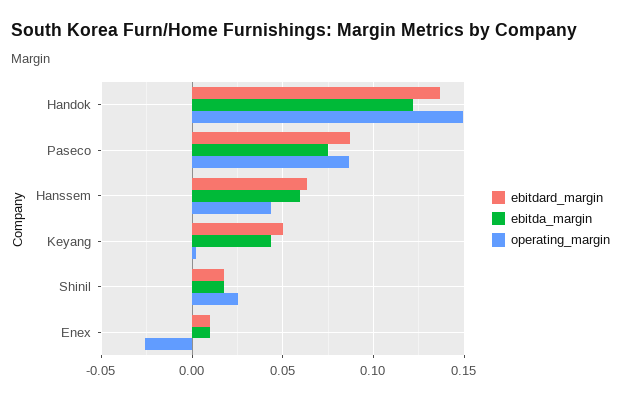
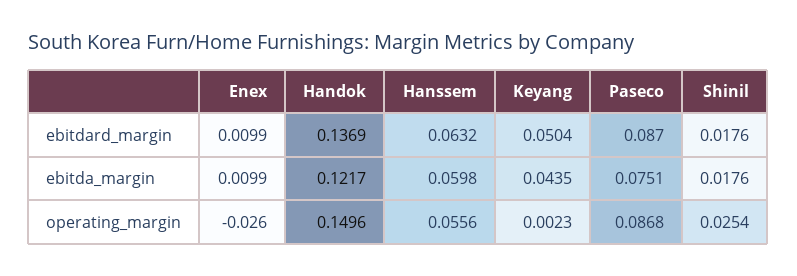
  {
    "ebitdard_margin": {
      "Handok": 0.1369,
      "Paseco": 0.087,
      "Hanssem": 0.0632,
      "Keyang": 0.0504,
      "Shinil": 0.0176,
      "Enex": 0.0099
    },
    "ebitda_margin": {
      "Handok": 0.1217,
      "Paseco": 0.0751,
      "Hanssem": 0.0598,
      "Keyang": 0.0435,
      "Shinil": 0.0176,
      "Enex": 0.0099
    },
    "operating_margin": {
      "Handok": 0.1496,
      "Paseco": 0.0868,
-     "Hanssem": 0.045,
+     "Hanssem": 0.0556,
      "Keyang": 0.0023,
      "Shinil": 0.0254,
      "Enex": -0.026
    }
  }

